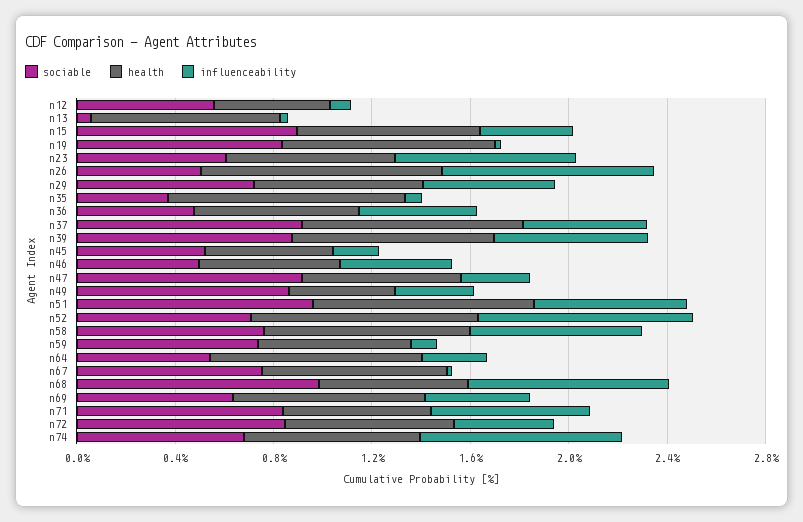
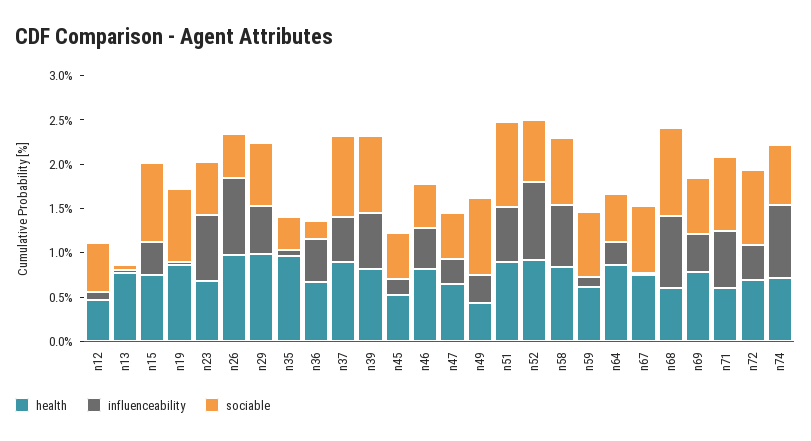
  {
    "sociable": {
      "n12": 0.6,
      "n13": 0.1,
      "n15": 0.9,
      "n19": 0.8,
      "n23": 0.6,
      "n26": 0.5,
      "n29": 0.7,
      "n35": 0.4,
-     "n36": 0.5,
+     "n36": 0.2,
      "n37": 0.9,
      "n39": 0.9,
      "n45": 0.5,
      "n46": 0.5,
-     "n47": 0.9,
+     "n47": 0.5,
      "n49": 0.9,
      "n51": 1,
      "n52": 0.7,
      "n58": 0.8,
      "n59": 0.7,
      "n64": 0.5,
      "n67": 0.8,
      "n68": 1,
      "n69": 0.6,
      "n71": 0.8,
      "n72": 0.8,
      "n74": 0.7
    },
    "health": {
      "n12": 0.5,
      "n13": 0.8,
      "n15": 0.7,
      "n19": 0.9,
      "n23": 0.7,
      "n26": 1,
-     "n29": 0.7,
+     "n29": 1,
      "n35": 1,
      "n36": 0.7,
      "n37": 0.9,
      "n39": 0.8,
      "n45": 0.5,
-     "n46": 0.6,
+     "n46": 0.8,
      "n47": 0.6,
      "n49": 0.4,
      "n51": 0.9,
      "n52": 0.9,
      "n58": 0.8,
      "n59": 0.6,
      "n64": 0.9,
      "n67": 0.8,
      "n68": 0.6,
      "n69": 0.8,
      "n71": 0.6,
      "n72": 0.7,
      "n74": 0.7
    },
    "influenceability": {
      "n12": 0.1,
      "n13": 0,
      "n15": 0.4,
      "n19": 0,
      "n23": 0.7,
      "n26": 0.9,
      "n29": 0.5,
      "n35": 0.1,
      "n36": 0.5,
      "n37": 0.5,
      "n39": 0.6,
      "n45": 0.2,
      "n46": 0.5,
      "n47": 0.3,
      "n49": 0.3,
      "n51": 0.6,
      "n52": 0.9,
      "n58": 0.7,
      "n59": 0.1,
      "n64": 0.3,
      "n67": 0,
      "n68": 0.8,
      "n69": 0.4,
      "n71": 0.6,
      "n72": 0.4,
      "n74": 0.8
    }
  }

